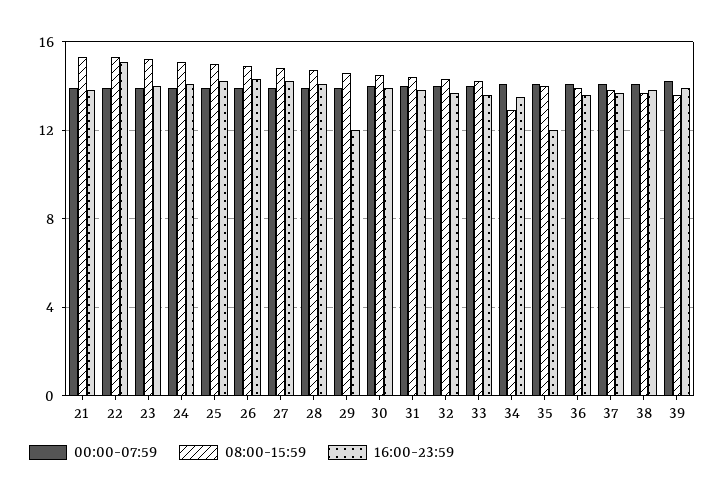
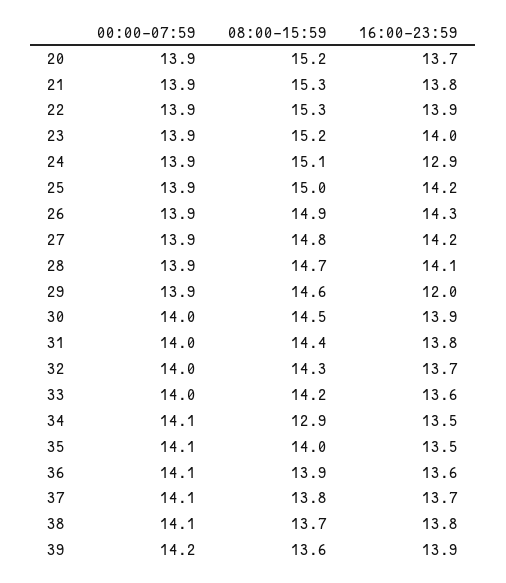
  {
    "00:00-07:59": {
      "21": 13.9,
      "22": 13.9,
      "23": 13.9,
      "24": 13.9,
      "25": 13.9,
      "26": 13.9,
      "27": 13.9,
      "28": 13.9,
      "29": 13.9,
      "30": 14,
      "31": 14,
      "32": 14,
      "33": 14,
      "34": 14.1,
      "35": 14.1,
      "36": 14.1,
      "37": 14.1,
      "38": 14.1,
-     "39": 14.2
+     "39": 14.2,
+     "20": 13.9
    },
    "08:00-15:59": {
      "21": 15.3,
      "22": 15.3,
      "23": 15.2,
      "24": 15.1,
      "25": 15,
      "26": 14.9,
      "27": 14.8,
      "28": 14.7,
      "29": 14.6,
      "30": 14.5,
      "31": 14.4,
      "32": 14.3,
      "33": 14.2,
      "34": 12.9,
      "35": 14,
      "36": 13.9,
      "37": 13.8,
      "38": 13.7,
-     "39": 13.6
+     "39": 13.6,
+     "20": 15.2
    },
    "16:00-23:59": {
      "21": 13.8,
-     "22": 15,
+     "22": 13.9,
      "23": 14,
-     "24": 14,
+     "24": 12.9,
      "25": 14.2,
      "26": 14.3,
      "27": 14.2,
      "28": 14.1,
      "29": 12,
      "30": 13.9,
      "31": 13.8,
      "32": 13.7,
      "33": 13.6,
      "34": 13.5,
-     "35": 12,
+     "35": 13.5,
      "36": 13.6,
      "37": 13.7,
      "38": 13.8,
-     "39": 13.9
+     "39": 13.9,
+     "20": 13.7
    }
  }

